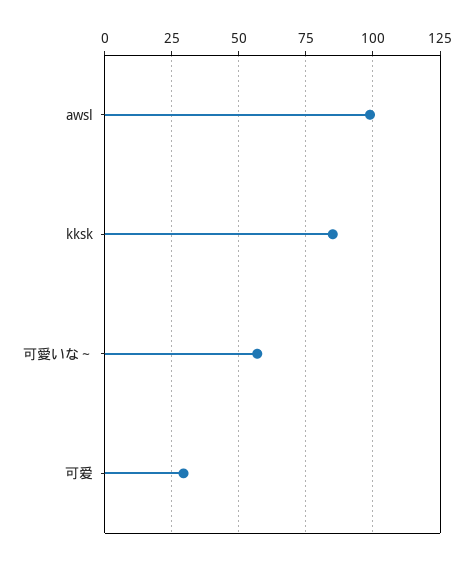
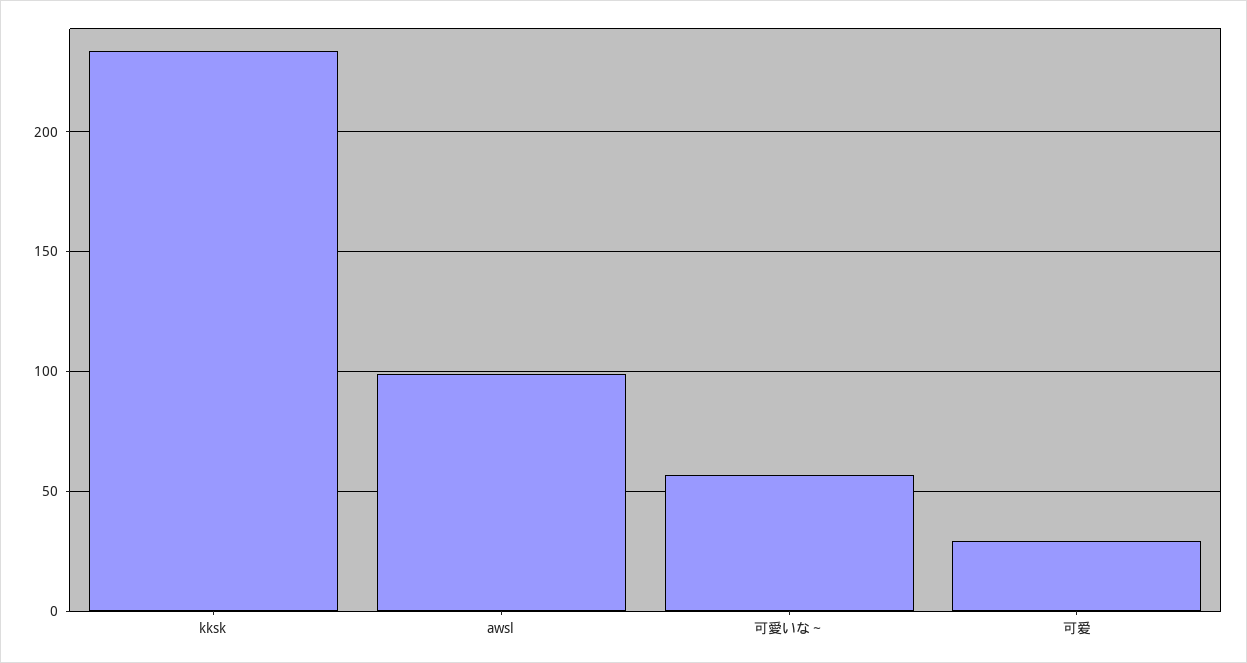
  {
    "awsl": 100,
-   "kksk": 85,
+   "kksk": 235,
    "可愛いな～": 57.5,
    "可爱": 30
  }

